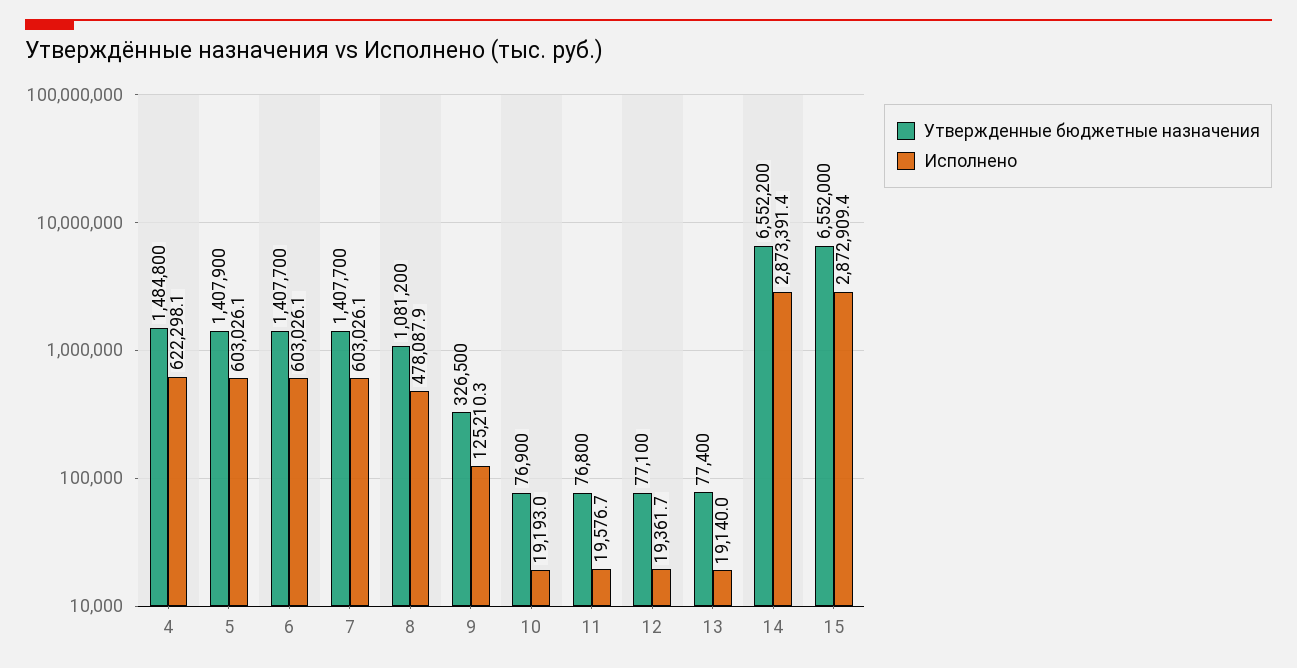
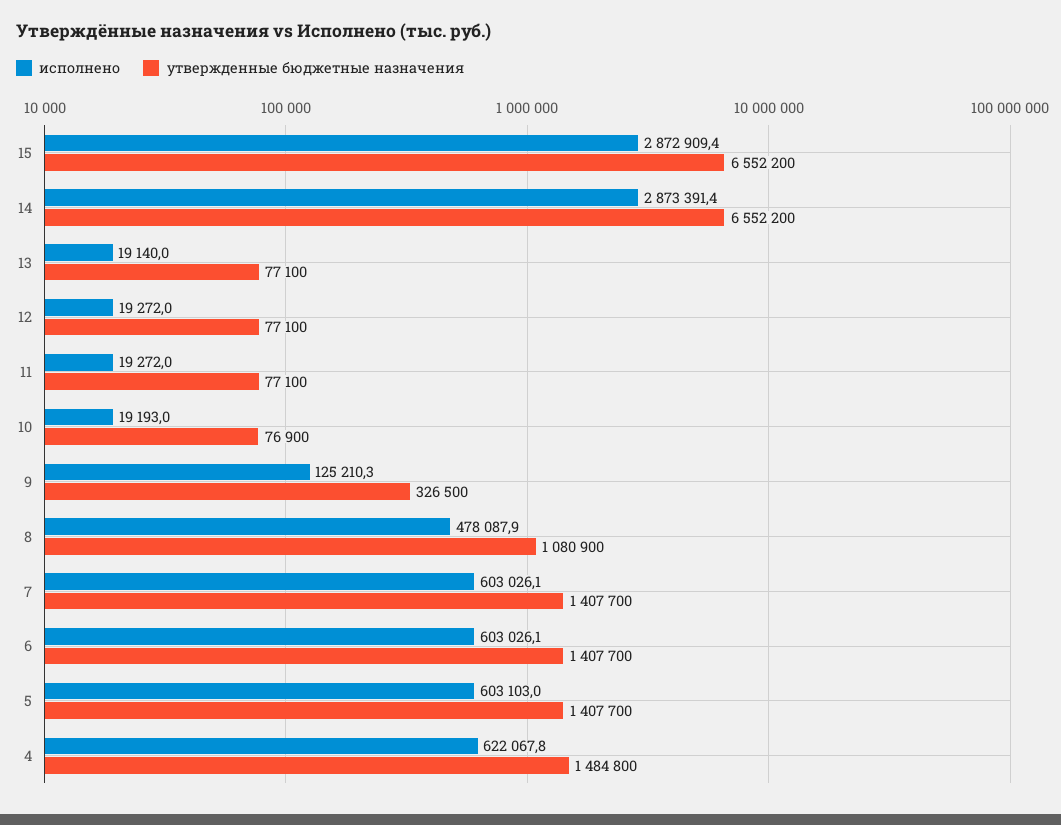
  {
    "Утвержденные бюджетные назначения": {
      "4": 1484800,
-     "5": 1407900,
+     "5": 1407700,
      "6": 1407700,
      "7": 1407700,
-     "8": 1081200,
+     "8": 1080900,
      "9": 326500,
      "10": 76900,
-     "11": 76800,
+     "11": 77100,
      "12": 77100,
-     "13": 77400,
+     "13": 77100,
      "14": 6552200,
-     "15": 6552000
+     "15": 6552200
    },
    "Исполнено": {
-     "4": 622298.1,
+     "4": 622067.8,
-     "5": 603026.1,
+     "5": 603103,
      "6": 603026.1,
      "7": 603026.1,
      "8": 478087.9,
      "9": 125210.3,
      "10": 19193,
-     "11": 19576.7,
+     "11": 19272,
-     "12": 19361.7,
+     "12": 19272,
      "13": 19140,
      "14": 2873391.4,
      "15": 2872909.4
    }
  }

